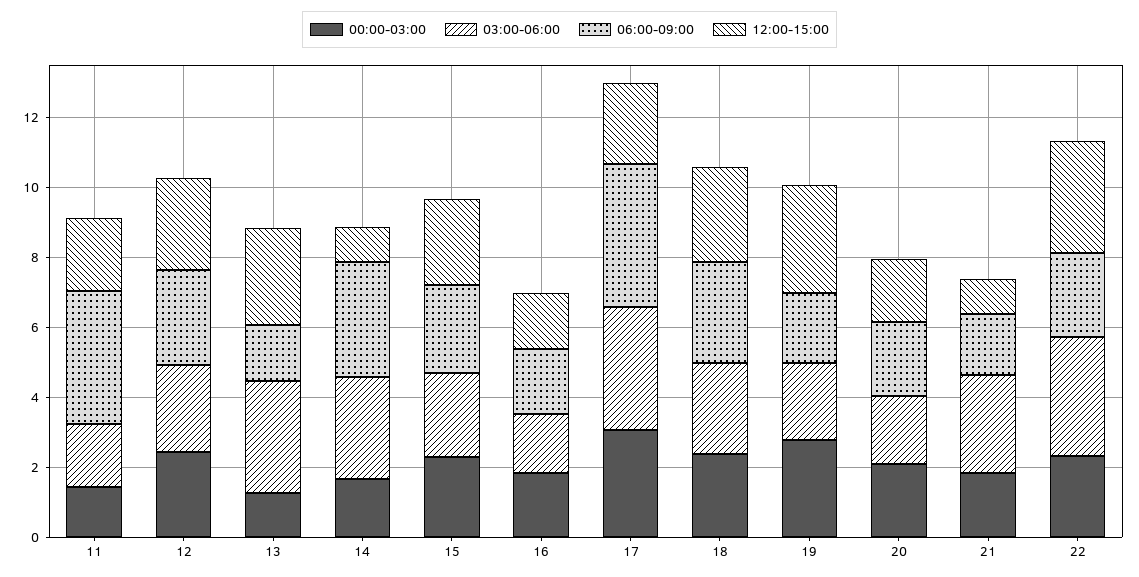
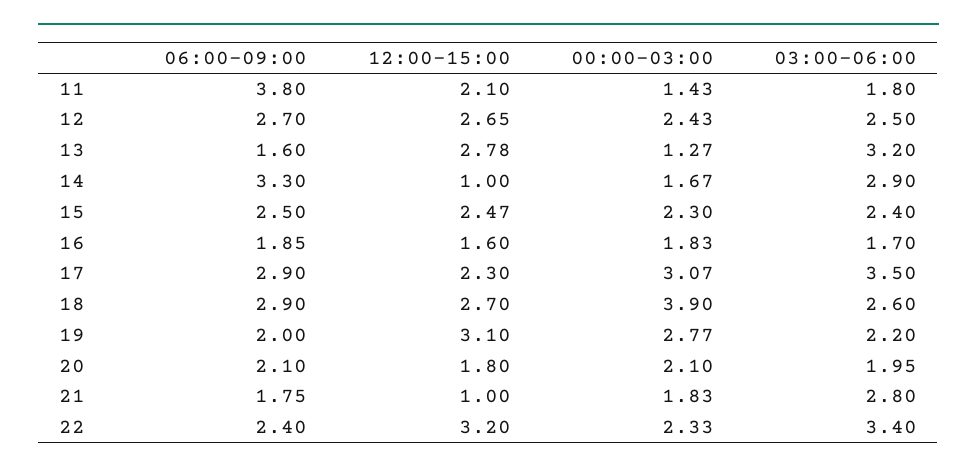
  {
    "00:00-03:00": {
      "11": 1.43,
      "12": 2.43,
      "13": 1.27,
      "14": 1.67,
      "15": 2.3,
      "16": 1.83,
      "17": 3.07,
-     "18": 2.5,
+     "18": 3.9,
      "19": 2.77,
      "20": 2.1,
      "21": 1.83,
      "22": 2.33
    },
    "03:00-06:00": {
      "11": 1.8,
      "12": 2.5,
      "13": 3.2,
      "14": 2.9,
      "15": 2.4,
      "16": 1.7,
      "17": 3.5,
      "18": 2.6,
      "19": 2.2,
      "20": 1.95,
      "21": 2.8,
      "22": 3.4
    },
    "06:00-09:00": {
      "11": 3.8,
      "12": 2.7,
      "13": 1.6,
      "14": 3.3,
      "15": 2.5,
      "16": 1.85,
-     "17": 4,
+     "17": 2.9,
      "18": 2.9,
      "19": 2,
      "20": 2.1,
      "21": 1.75,
      "22": 2.4
    },
    "12:00-15:00": {
      "11": 2.1,
      "12": 2.65,
      "13": 2.78,
      "14": 1,
      "15": 2.47,
      "16": 1.6,
      "17": 2.3,
      "18": 2.7,
      "19": 3.1,
      "20": 1.8,
      "21": 1,
      "22": 3.2
    }
  }

